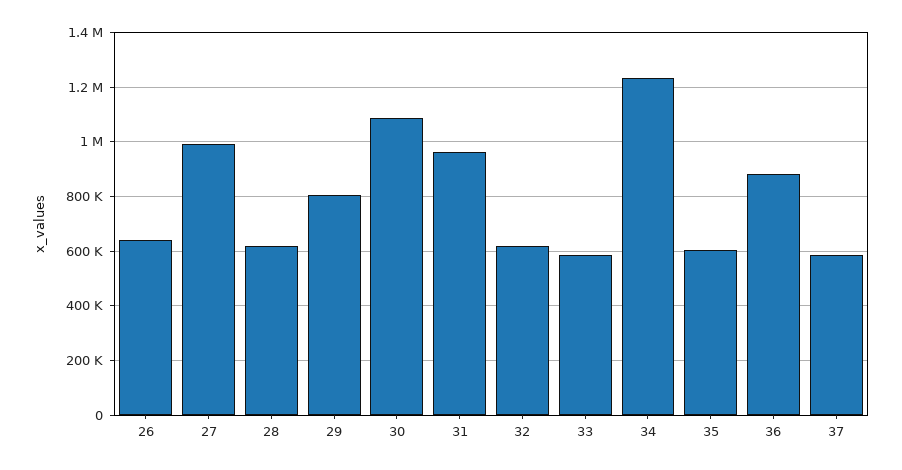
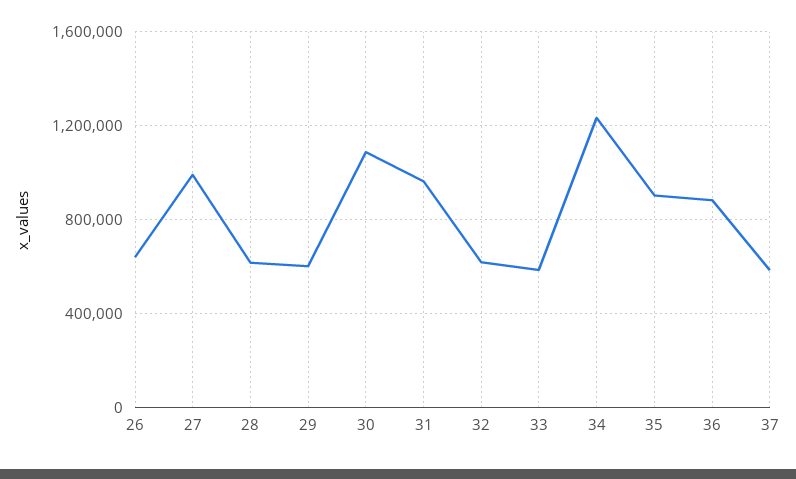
  {
    "26": 650000,
    "27": 1000000,
    "28": 625000,
-   "29": 800000,
+   "29": 600000,
    "30": 1100000,
    "31": 975000,
    "32": 625000,
    "33": 575000,
    "34": 1225000,
-   "35": 600000,
+   "35": 900000,
    "36": 875000,
    "37": 575000
  }

